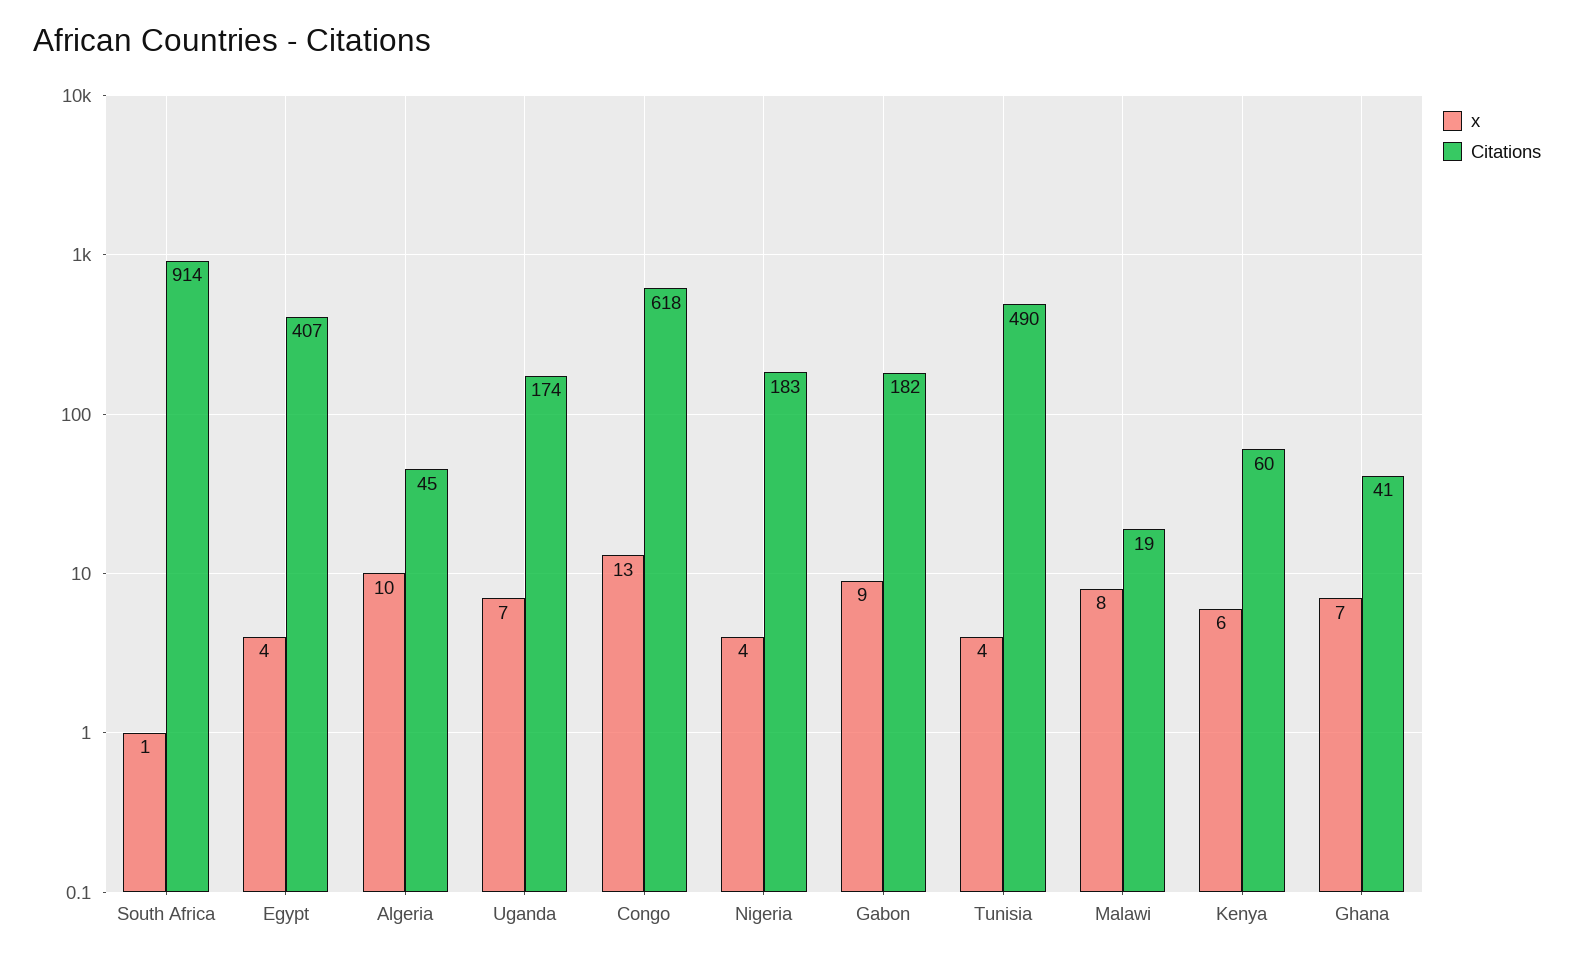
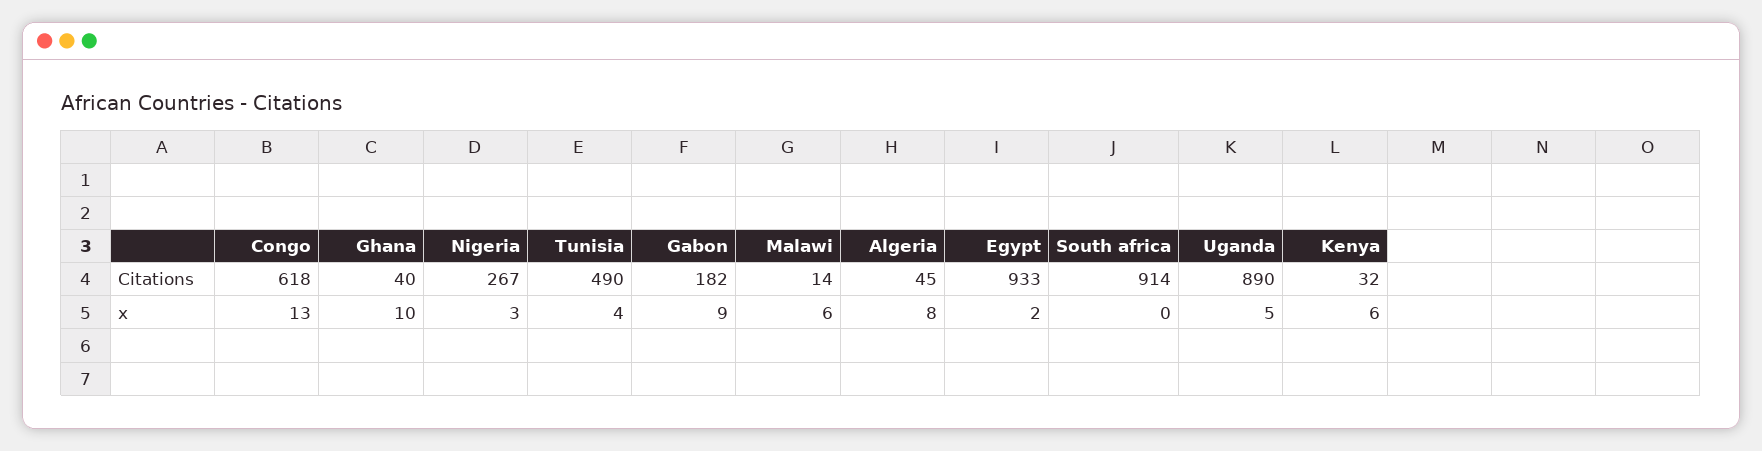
  {
    "x": {
-     "South Africa": 1,
+     "South Africa": 0,
-     "Egypt": 4,
+     "Egypt": 2,
-     "Algeria": 10,
+     "Algeria": 8,
-     "Uganda": 7,
+     "Uganda": 5,
      "Congo": 13,
-     "Nigeria": 4,
+     "Nigeria": 3,
      "Gabon": 9,
      "Tunisia": 4,
-     "Malawi": 8,
+     "Malawi": 6,
      "Kenya": 6,
-     "Ghana": 7
+     "Ghana": 10
    },
    "Citations": {
      "South Africa": 914,
-     "Egypt": 407,
+     "Egypt": 933,
      "Algeria": 45,
-     "Uganda": 174,
+     "Uganda": 890,
      "Congo": 618,
-     "Nigeria": 183,
+     "Nigeria": 267,
      "Gabon": 182,
      "Tunisia": 490,
-     "Malawi": 19,
+     "Malawi": 14,
-     "Kenya": 60,
+     "Kenya": 32,
-     "Ghana": 41
+     "Ghana": 40
    }
  }

